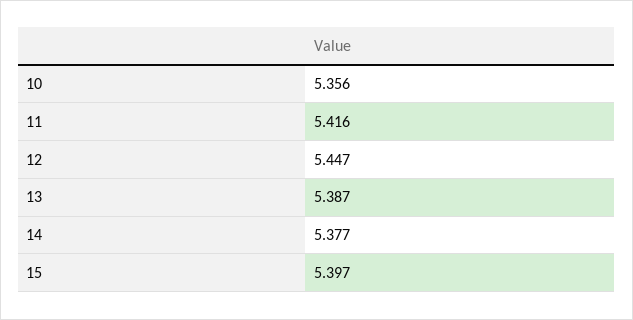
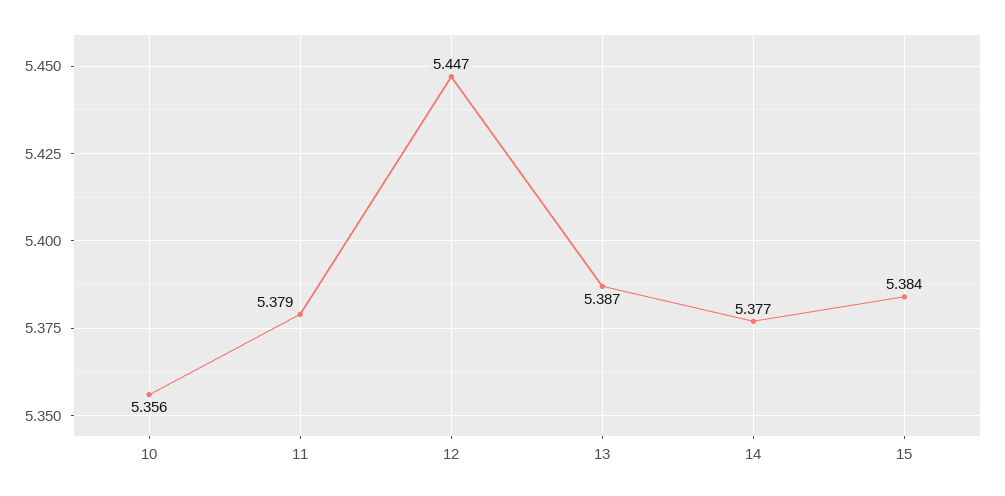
  {
    "10": 5.356,
-   "11": 5.416,
+   "11": 5.379,
    "12": 5.447,
    "13": 5.387,
    "14": 5.377,
-   "15": 5.397
+   "15": 5.384
  }

